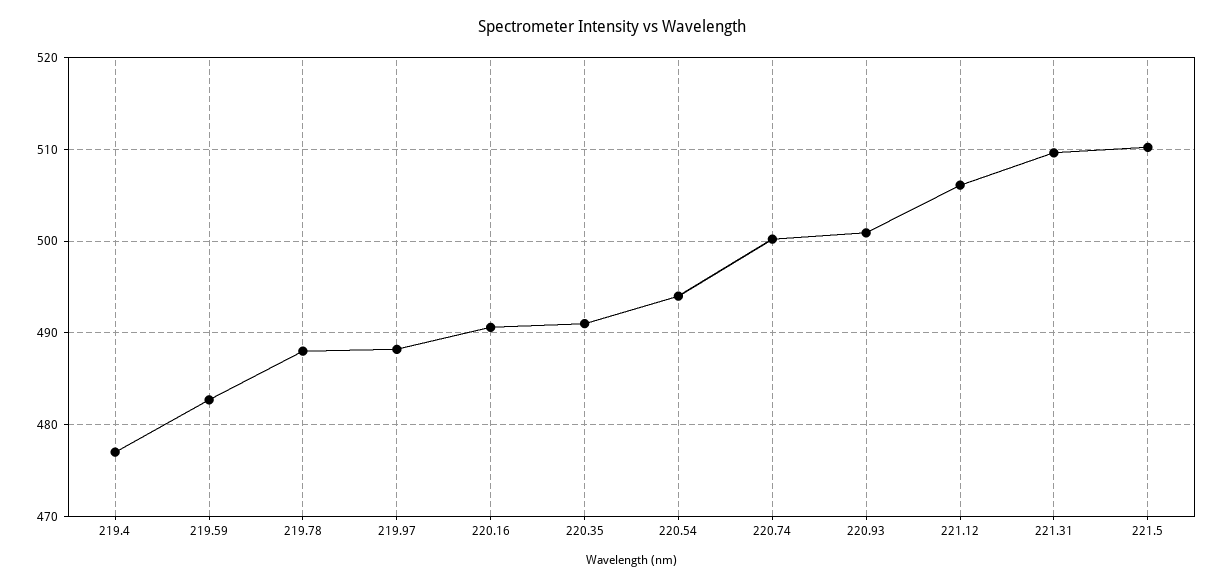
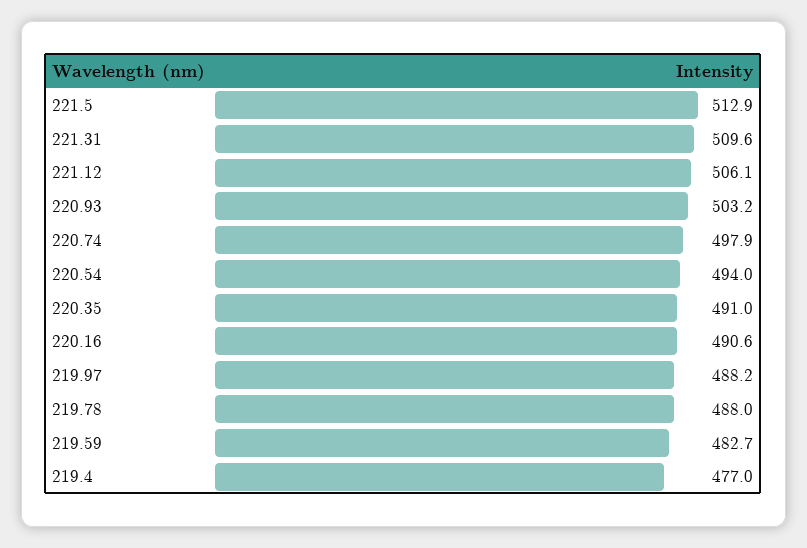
  {
    "219.4": 477,
    "219.59": 482.7,
    "219.78": 488,
    "219.97": 488.2,
    "220.16": 490.6,
    "220.35": 491,
    "220.54": 494,
-   "220.74": 500,
+   "220.74": 497.9,
-   "220.93": 501,
+   "220.93": 503.2,
    "221.12": 506.1,
    "221.31": 509.6,
-   "221.5": 510
+   "221.5": 512.9
  }

